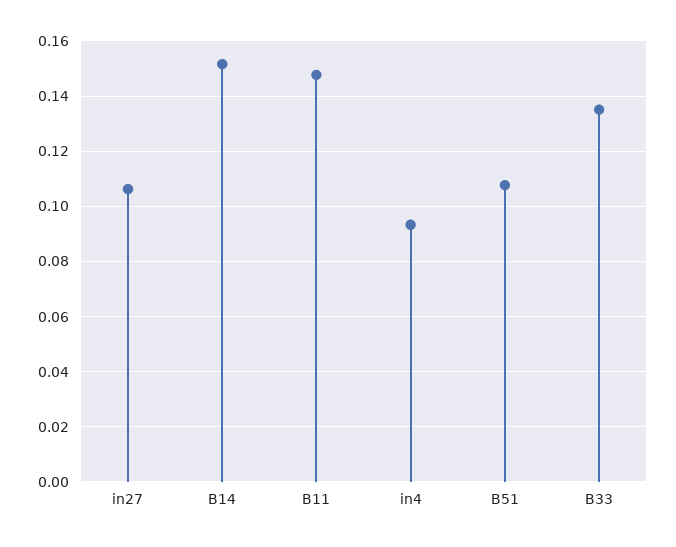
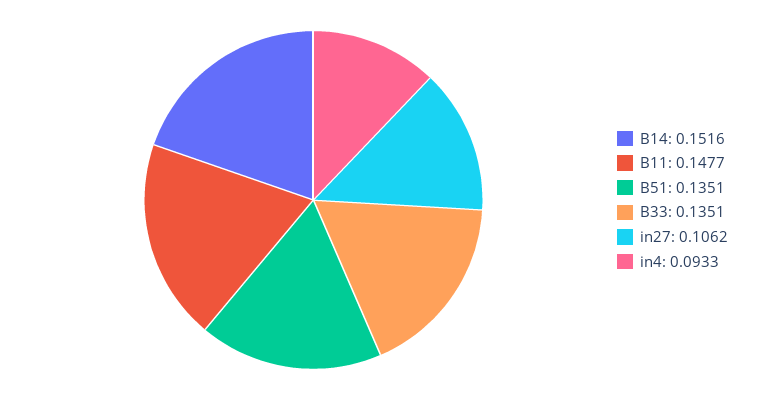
  {
    "in27": 0.1062,
    "B14": 0.1516,
    "B11": 0.1477,
    "in4": 0.0933,
-   "B51": 0.1075,
+   "B51": 0.1351,
    "B33": 0.1351
  }

